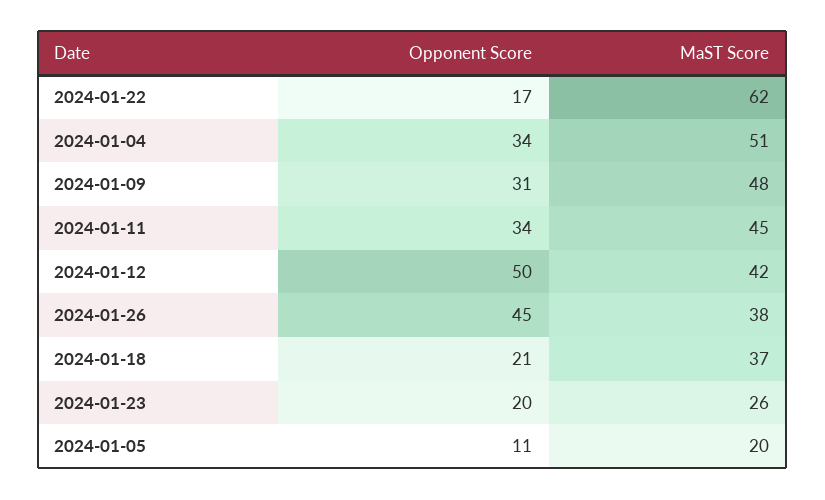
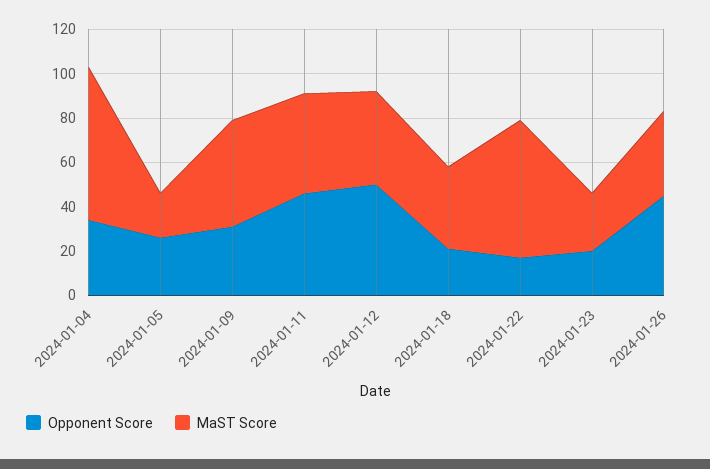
  {
    "Opponent Score": {
      "2024-01-22": 17,
      "2024-01-04": 34,
      "2024-01-09": 31,
-     "2024-01-11": 34,
+     "2024-01-11": 45,
      "2024-01-12": 50,
      "2024-01-26": 45,
      "2024-01-18": 21,
      "2024-01-23": 20,
-     "2024-01-05": 11
+     "2024-01-05": 25
    },
    "MaST Score": {
      "2024-01-22": 62,
-     "2024-01-04": 51,
+     "2024-01-04": 70,
      "2024-01-09": 48,
      "2024-01-11": 45,
      "2024-01-12": 42,
      "2024-01-26": 38,
      "2024-01-18": 37,
      "2024-01-23": 26,
      "2024-01-05": 20
    }
  }

